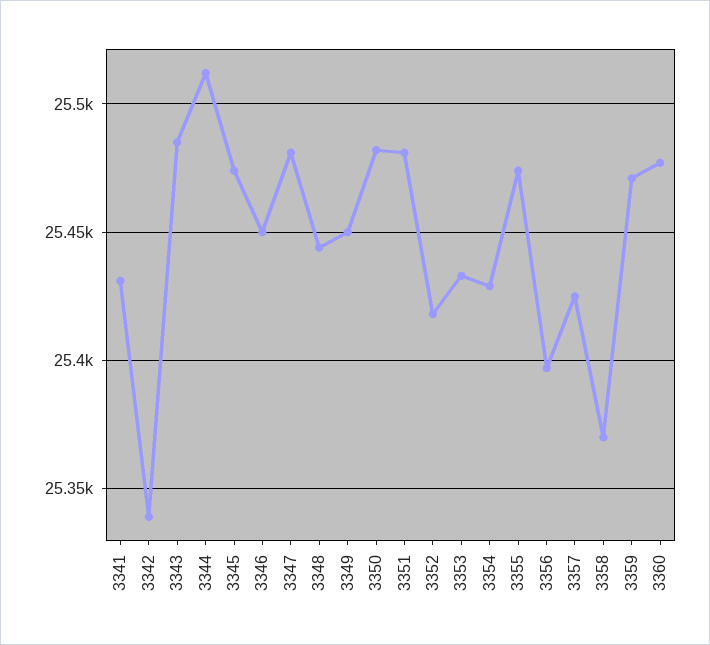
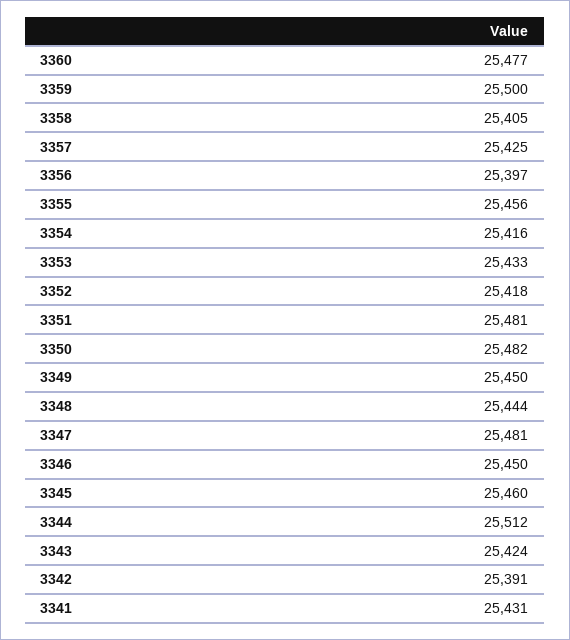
  {
    "3341": 25431,
-   "3342": 25340,
+   "3342": 25391,
-   "3343": 25485,
+   "3343": 25424,
    "3344": 25512,
-   "3345": 25475,
+   "3345": 25460,
    "3346": 25450,
    "3347": 25481,
    "3348": 25444,
    "3349": 25450,
    "3350": 25482,
    "3351": 25481,
    "3352": 25418,
    "3353": 25433,
-   "3354": 25430,
+   "3354": 25416,
-   "3355": 25475,
+   "3355": 25456,
    "3356": 25397,
    "3357": 25425,
-   "3358": 25370,
+   "3358": 25405,
-   "3359": 25470,
+   "3359": 25500,
    "3360": 25477
  }

